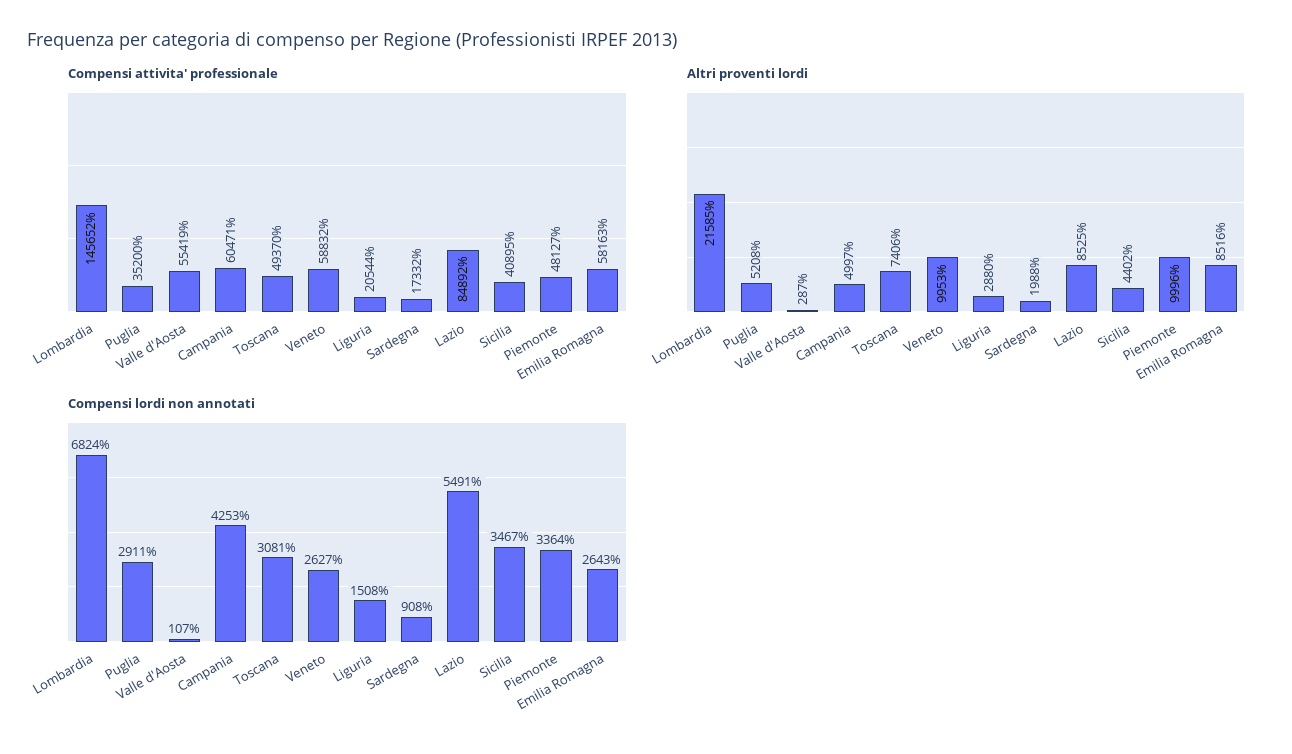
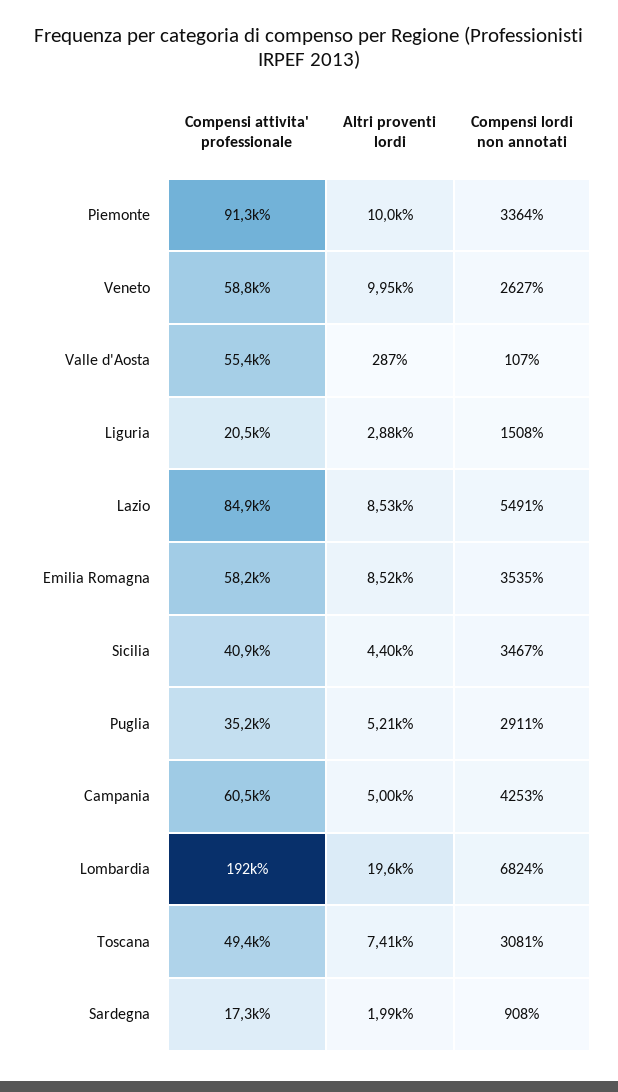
  {
    "Compensi attivita' professionale": {
-     "Lombardia": 145652,
+     "Lombardia": 192000,
      "Puglia": 35200,
      "Valle d'Aosta": 55419,
      "Campania": 60471,
      "Toscana": 49370,
      "Veneto": 58832,
      "Liguria": 20544,
      "Sardegna": 17332,
      "Lazio": 84892,
      "Sicilia": 40895,
-     "Piemonte": 48127,
+     "Piemonte": 91300,
      "Emilia Romagna": 58163
    },
    "Altri proventi lordi": {
-     "Lombardia": 21585,
+     "Lombardia": 19600,
      "Puglia": 5208,
      "Valle d'Aosta": 287,
      "Campania": 4997,
      "Toscana": 7406,
      "Veneto": 9953,
      "Liguria": 2880,
      "Sardegna": 1988,
      "Lazio": 8525,
      "Sicilia": 4402,
      "Piemonte": 9996,
      "Emilia Romagna": 8516
    },
    "Compensi lordi non annotati": {
      "Lombardia": 6824,
      "Puglia": 2911,
      "Valle d'Aosta": 107,
      "Campania": 4253,
      "Toscana": 3081,
      "Veneto": 2627,
      "Liguria": 1508,
      "Sardegna": 908,
      "Lazio": 5491,
      "Sicilia": 3467,
      "Piemonte": 3364,
-     "Emilia Romagna": 2643
+     "Emilia Romagna": 3535
    }
  }

